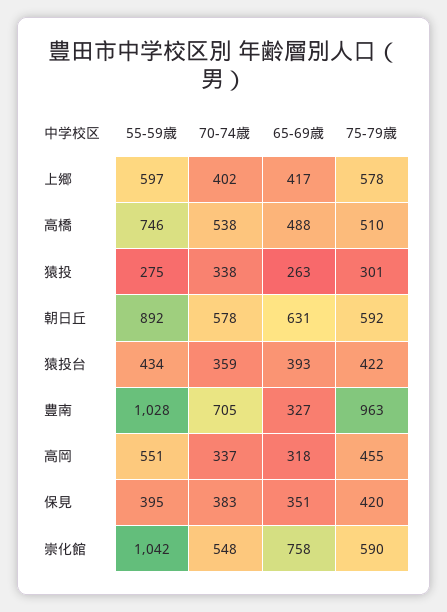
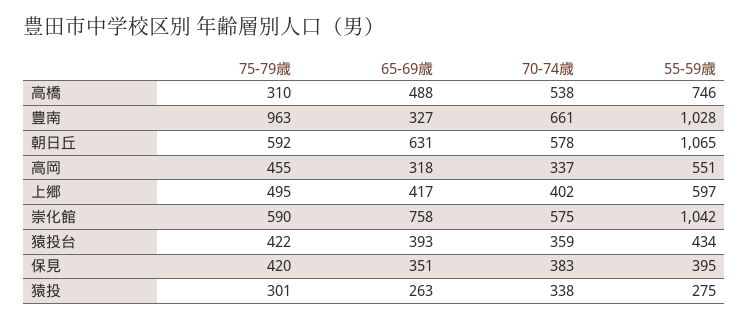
  {
    "55-59歳": {
      "上郷": 597,
      "高橋": 746,
      "猿投": 275,
-     "朝日丘": 892,
+     "朝日丘": 1065,
      "猿投台": 434,
      "豊南": 1028,
      "高岡": 551,
      "保見": 395,
      "崇化館": 1042
    },
    "70-74歳": {
      "上郷": 402,
      "高橋": 538,
      "猿投": 338,
      "朝日丘": 578,
      "猿投台": 359,
-     "豊南": 705,
+     "豊南": 661,
      "高岡": 337,
      "保見": 383,
-     "崇化館": 548
+     "崇化館": 575
    },
    "65-69歳": {
      "上郷": 417,
      "高橋": 488,
      "猿投": 263,
      "朝日丘": 631,
      "猿投台": 393,
      "豊南": 327,
      "高岡": 318,
      "保見": 351,
      "崇化館": 758
    },
    "75-79歳": {
-     "上郷": 578,
+     "上郷": 495,
-     "高橋": 510,
+     "高橋": 310,
      "猿投": 301,
      "朝日丘": 592,
      "猿投台": 422,
      "豊南": 963,
      "高岡": 455,
      "保見": 420,
      "崇化館": 590
    }
  }

